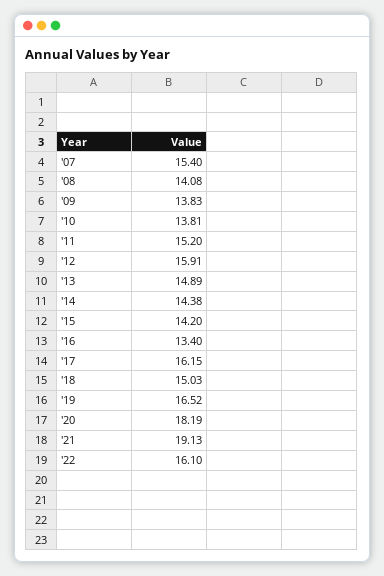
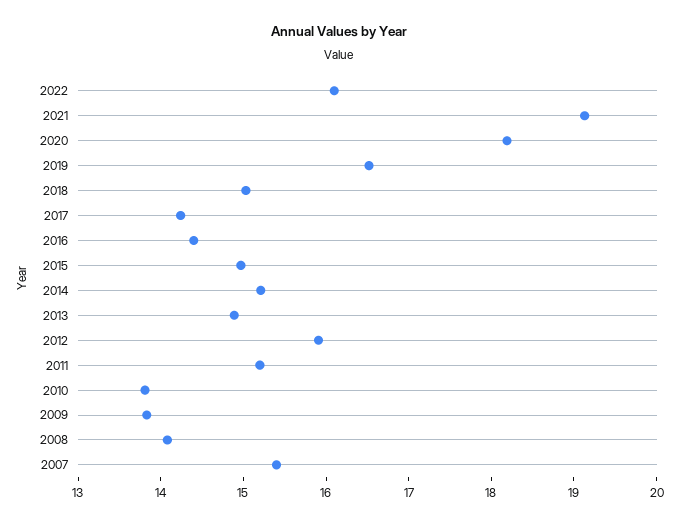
  {
    "'07": 15.4,
    "'08": 14.08,
    "'09": 13.83,
    "'10": 13.81,
    "'11": 15.2,
    "'12": 15.91,
    "'13": 14.89,
-   "'14": 14.38,
+   "'14": 15.2,
-   "'15": 14.2,
+   "'15": 15,
-   "'16": 13.4,
+   "'16": 14.4,
-   "'17": 16.15,
+   "'17": 14.2,
    "'18": 15.03,
    "'19": 16.52,
    "'20": 18.19,
    "'21": 19.13,
    "'22": 16.1
  }

